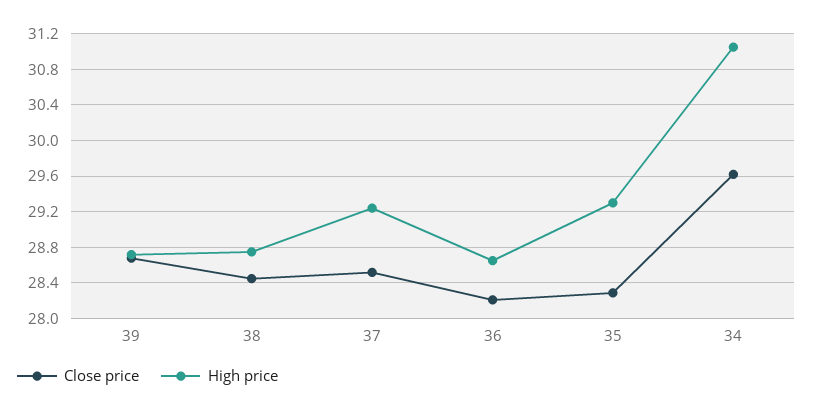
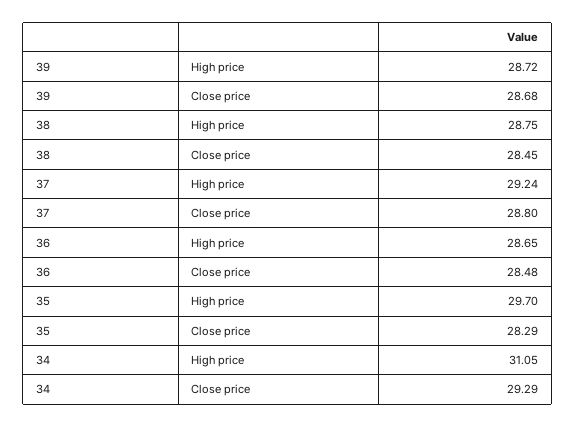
  {
    "Close price": {
      "39": 28.68,
      "38": 28.45,
-     "37": 28.5,
+     "37": 28.8,
-     "36": 28.2,
+     "36": 28.48,
      "35": 28.29,
-     "34": 29.6
+     "34": 29.29
    },
    "High price": {
      "39": 28.72,
      "38": 28.75,
      "37": 29.24,
      "36": 28.65,
-     "35": 29.3,
+     "35": 29.7,
      "34": 31.05
    }
  }

